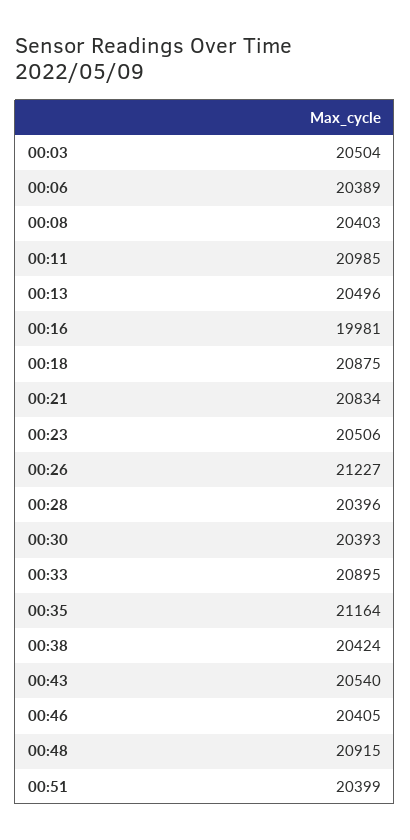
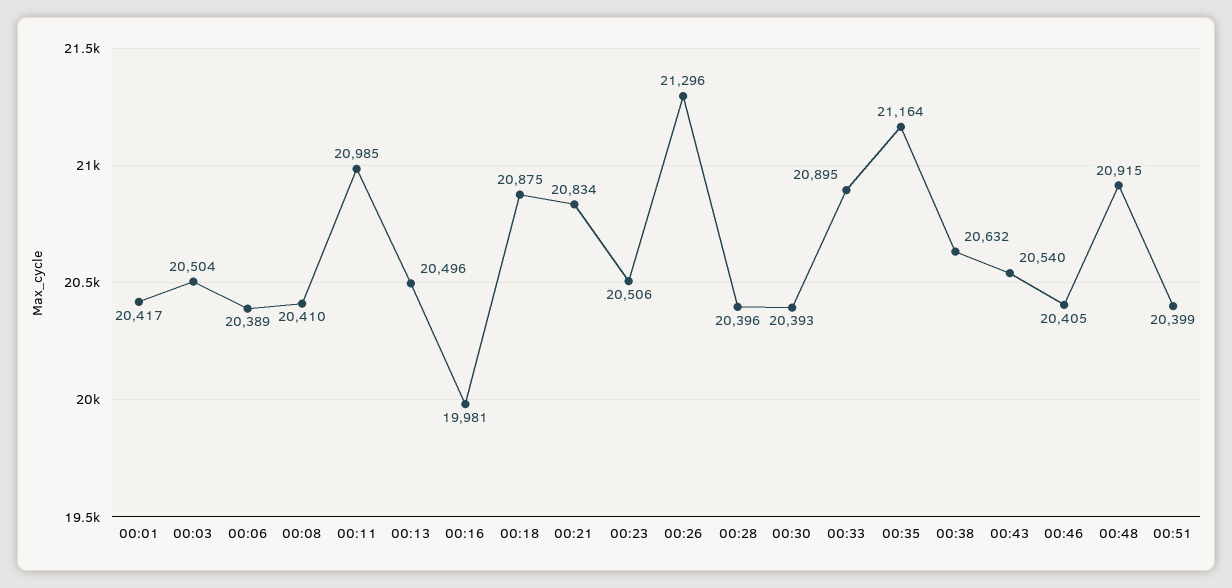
  {
    "00:03": 20504,
    "00:06": 20389,
-   "00:08": 20403,
+   "00:08": 20410,
    "00:11": 20985,
    "00:13": 20496,
    "00:16": 19981,
    "00:18": 20875,
    "00:21": 20834,
    "00:23": 20506,
-   "00:26": 21227,
+   "00:26": 21296,
    "00:28": 20396,
    "00:30": 20393,
    "00:33": 20895,
    "00:35": 21164,
-   "00:38": 20424,
+   "00:38": 20632,
    "00:43": 20540,
    "00:46": 20405,
    "00:48": 20915,
-   "00:51": 20399
+   "00:51": 20399,
+   "00:01": 20417
  }

